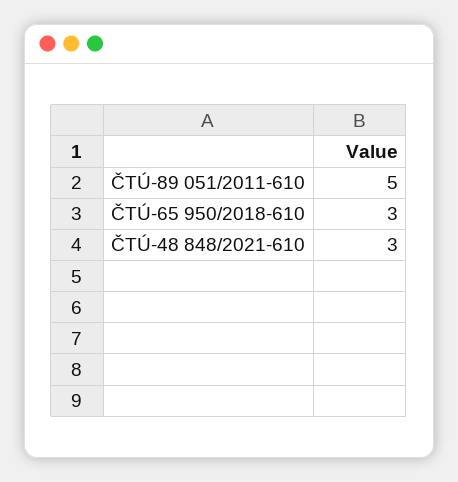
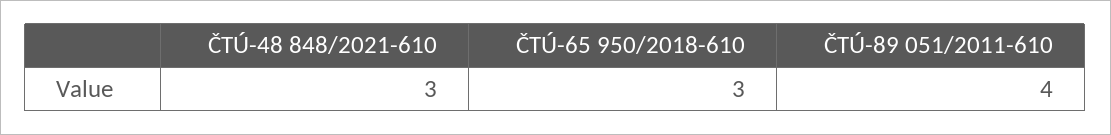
  {
-   "ČTÚ-89 051/2011-610": 5,
+   "ČTÚ-89 051/2011-610": 4,
    "ČTÚ-65 950/2018-610": 3,
    "ČTÚ-48 848/2021-610": 3
  }

